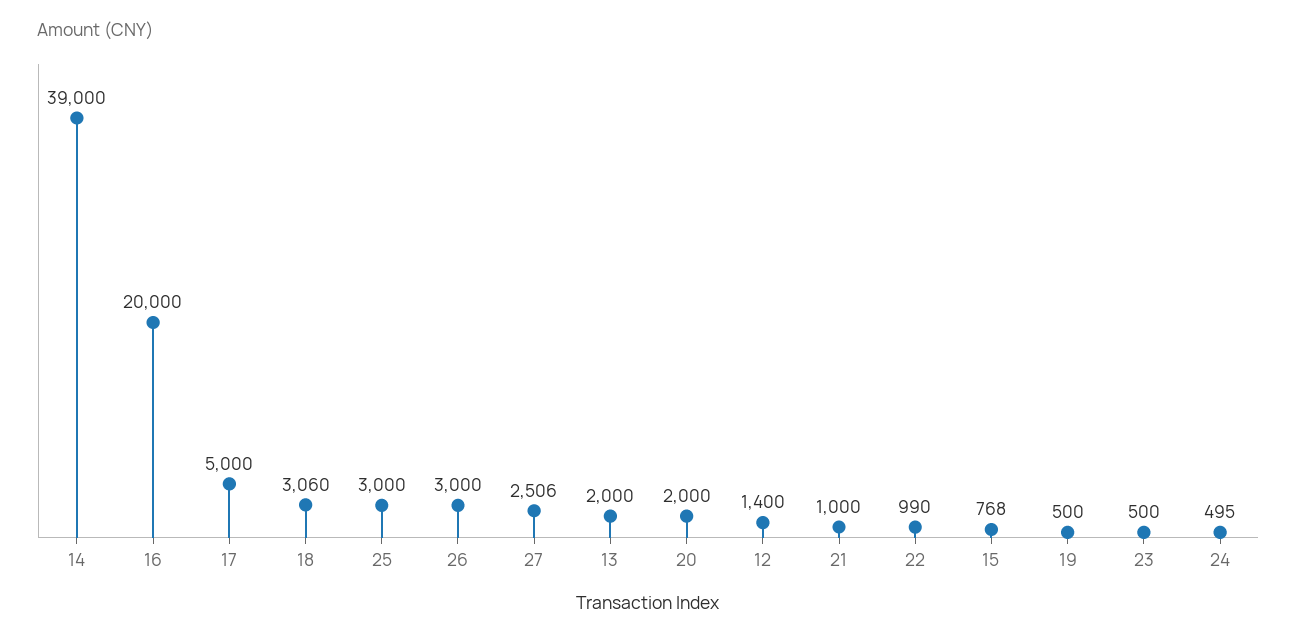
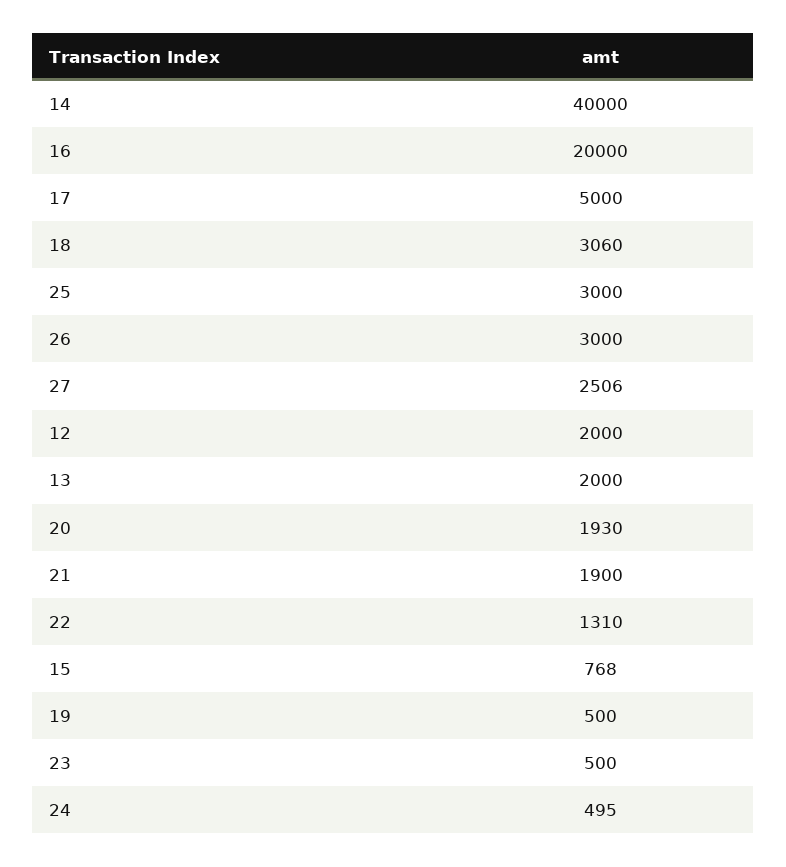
  {
-   "14": 39000,
+   "14": 40000,
    "16": 20000,
    "17": 5000,
    "18": 3060,
    "25": 3000,
    "26": 3000,
    "27": 2506,
    "13": 2000,
-   "20": 2000,
+   "20": 1930,
-   "12": 1400,
+   "12": 2000,
-   "21": 1000,
+   "21": 1900,
-   "22": 990,
+   "22": 1310,
    "15": 768,
    "19": 500,
    "23": 500,
    "24": 495
  }

